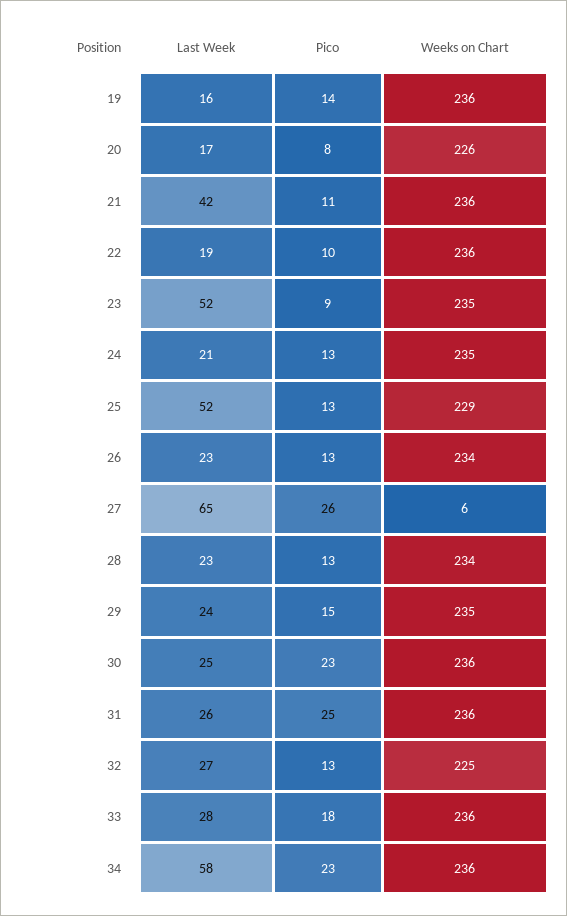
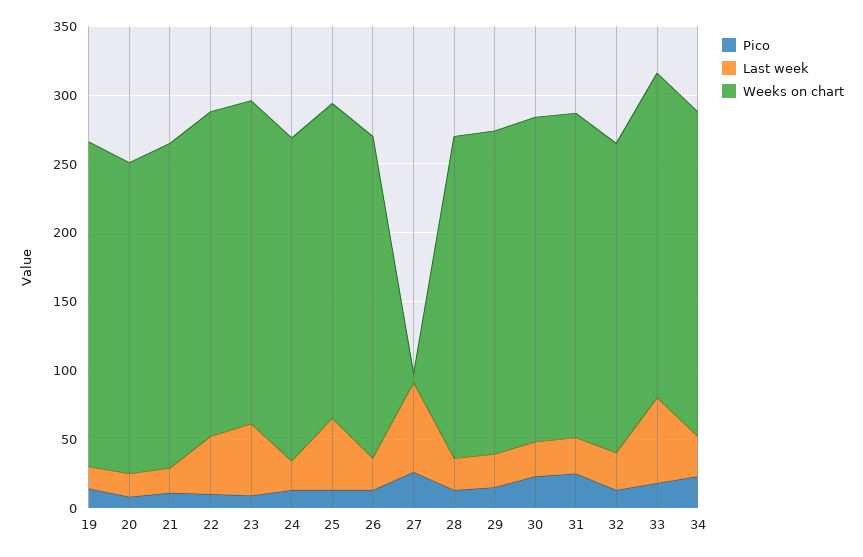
  {
    "Last Week": {
      "19": 16,
      "20": 17,
-     "21": 42,
+     "21": 20,
-     "22": 19,
+     "22": 40,
      "23": 52,
      "24": 21,
      "25": 52,
      "26": 23,
      "27": 65,
      "28": 23,
      "29": 24,
      "30": 25,
      "31": 26,
      "32": 27,
-     "33": 28,
+     "33": 60,
-     "34": 58
+     "34": 30
    },
    "Pico": {
      "19": 14,
      "20": 8,
      "21": 11,
      "22": 10,
      "23": 9,
      "24": 13,
      "25": 13,
      "26": 13,
      "27": 26,
      "28": 13,
      "29": 15,
      "30": 23,
      "31": 25,
      "32": 13,
      "33": 18,
      "34": 23
    },
    "Weeks on Chart": {
      "19": 236,
      "20": 226,
      "21": 236,
      "22": 236,
      "23": 235,
      "24": 235,
      "25": 229,
      "26": 234,
      "27": 6,
      "28": 234,
      "29": 235,
      "30": 236,
      "31": 236,
      "32": 225,
      "33": 236,
      "34": 236
    }
  }

